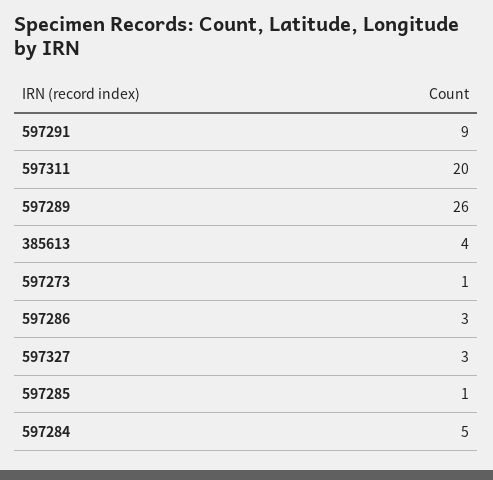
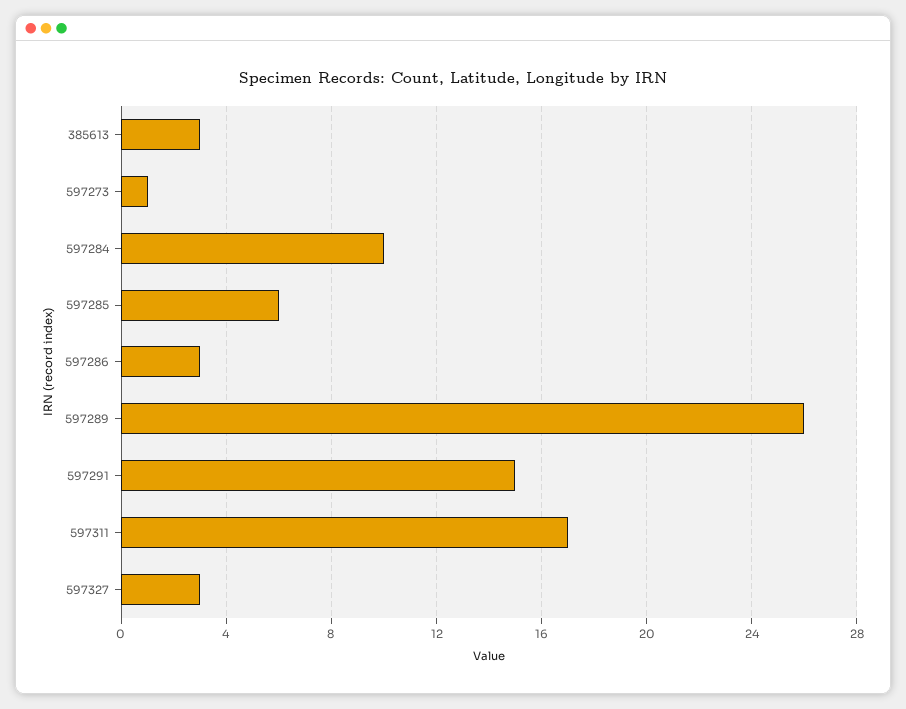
  {
-   "597291": 9,
+   "597291": 15,
-   "597311": 20,
+   "597311": 17,
    "597289": 26,
-   "385613": 4,
+   "385613": 3,
    "597273": 1,
    "597286": 3,
    "597327": 3,
-   "597285": 1,
+   "597285": 6,
-   "597284": 5
+   "597284": 10
  }

